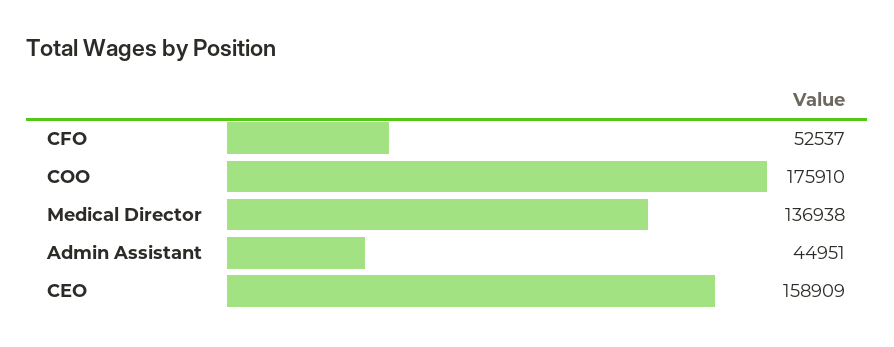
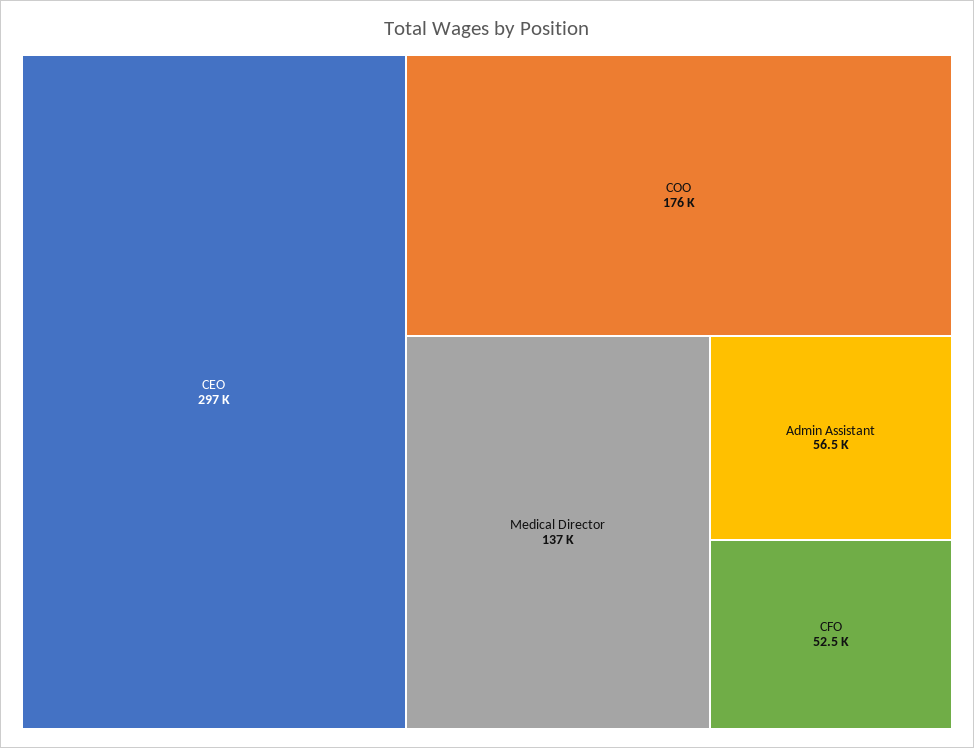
  {
    "CFO": 52537,
    "COO": 175910,
    "Medical Director": 136938,
-   "Admin Assistant": 44951,
+   "Admin Assistant": 56500,
-   "CEO": 158909
+   "CEO": 297000
  }

